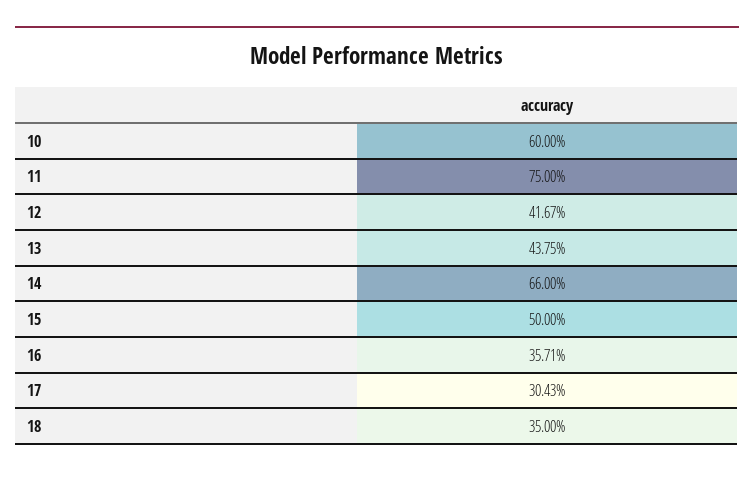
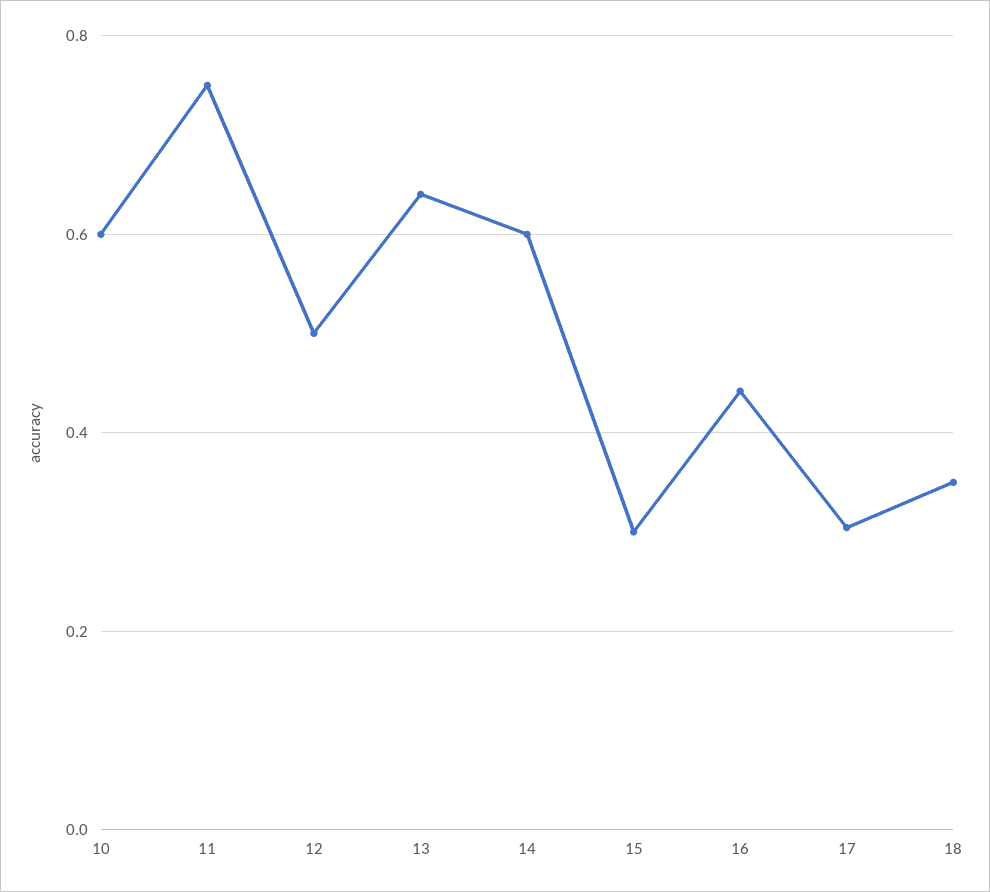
  {
    "10": 0.6,
    "11": 0.75,
-   "12": 0.4167,
+   "12": 0.5,
-   "13": 0.4375,
+   "13": 0.64,
-   "14": 0.66,
+   "14": 0.6,
-   "15": 0.5,
+   "15": 0.3,
-   "16": 0.3571,
+   "16": 0.44,
    "17": 0.3043,
    "18": 0.35
  }

